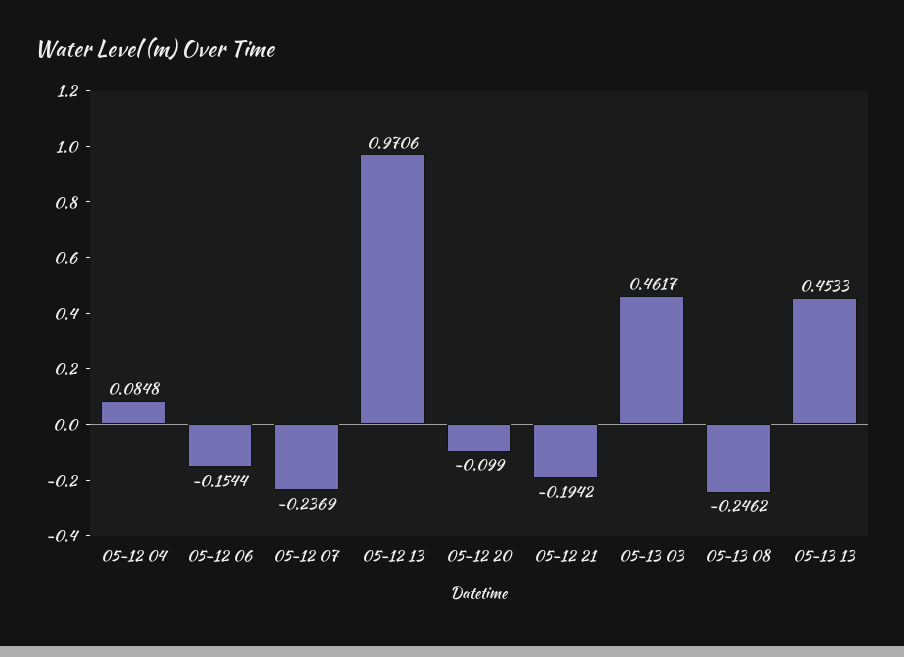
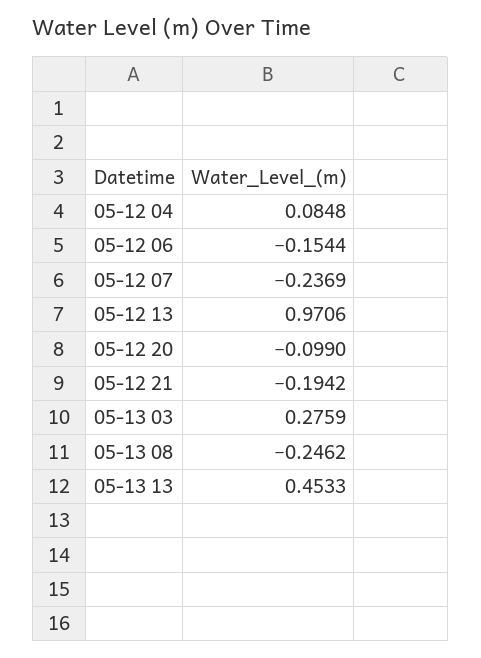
  {
    "05-12 04": 0.0848,
    "05-12 06": -0.1544,
    "05-12 07": -0.2369,
    "05-12 13": 0.9706,
    "05-12 20": -0.099,
    "05-12 21": -0.1942,
-   "05-13 03": 0.4617,
+   "05-13 03": 0.2759,
    "05-13 08": -0.2462,
    "05-13 13": 0.4533
  }

